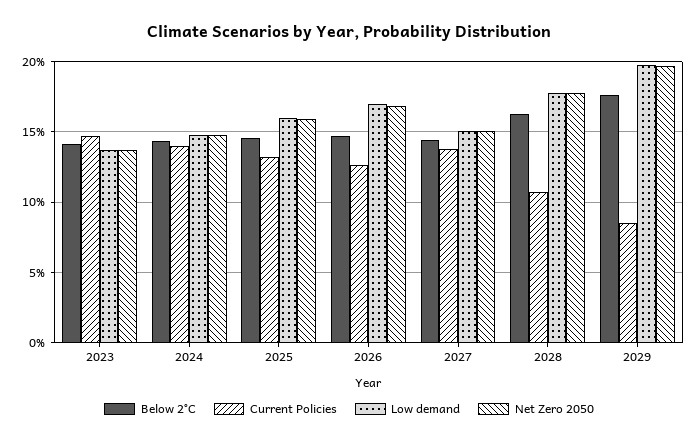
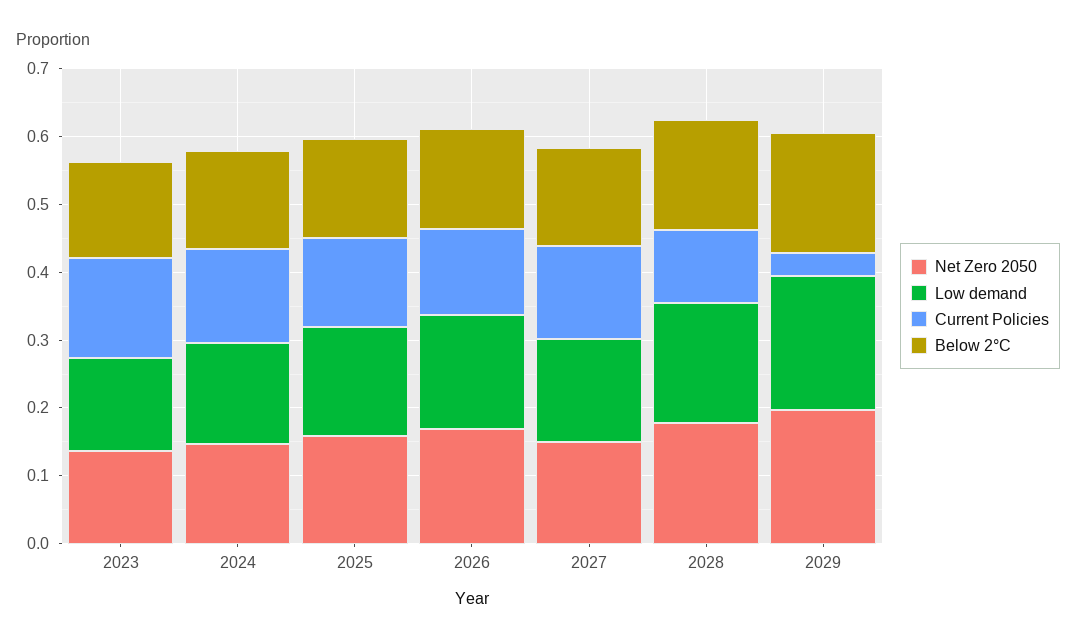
  {
    "Below 2°C": {
      "2023": 0.14,
      "2024": 0.145,
      "2025": 0.145,
      "2026": 0.145,
      "2027": 0.145,
      "2028": 0.165,
      "2029": 0.175
    },
    "Current Policies": {
      "2023": 0.145,
      "2024": 0.14,
      "2025": 0.13,
      "2026": 0.125,
      "2027": 0.14,
      "2028": 0.105,
-     "2029": 0.085
+     "2029": 0.04
    },
    "Low demand": {
      "2023": 0.135,
      "2024": 0.15,
      "2025": 0.16,
      "2026": 0.17,
      "2027": 0.15,
      "2028": 0.18,
      "2029": 0.195
    },
    "Net Zero 2050": {
      "2023": 0.135,
      "2024": 0.15,
      "2025": 0.16,
      "2026": 0.17,
      "2027": 0.15,
      "2028": 0.175,
      "2029": 0.195
    }
  }

